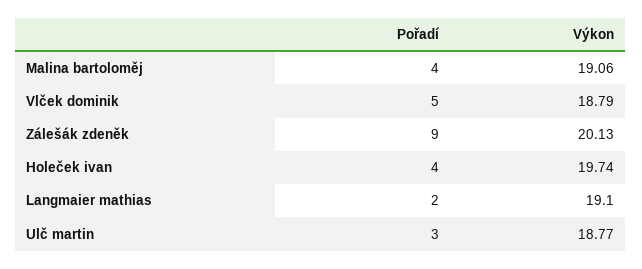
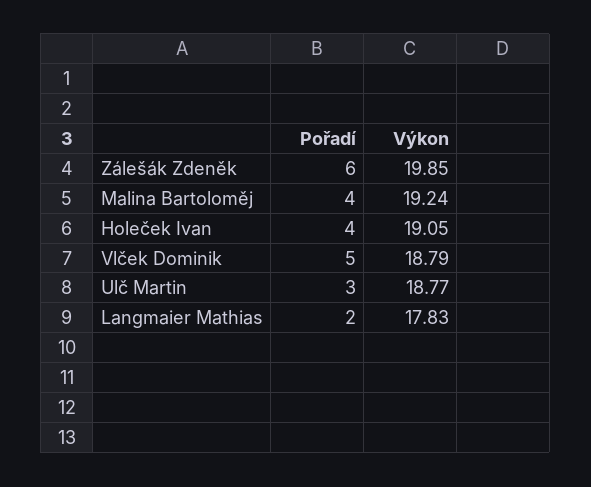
  {
    "Pořadí": {
      "Malina bartoloměj": 4,
      "Vlček dominik": 5,
-     "Zálešák zdeněk": 9,
+     "Zálešák zdeněk": 6,
      "Holeček ivan": 4,
      "Langmaier mathias": 2,
      "Ulč martin": 3
    },
    "Výkon": {
-     "Malina bartoloměj": 19.06,
+     "Malina bartoloměj": 19.24,
      "Vlček dominik": 18.79,
-     "Zálešák zdeněk": 20.13,
+     "Zálešák zdeněk": 19.85,
-     "Holeček ivan": 19.74,
+     "Holeček ivan": 19.05,
-     "Langmaier mathias": 19.1,
+     "Langmaier mathias": 17.83,
      "Ulč martin": 18.77
    }
  }

